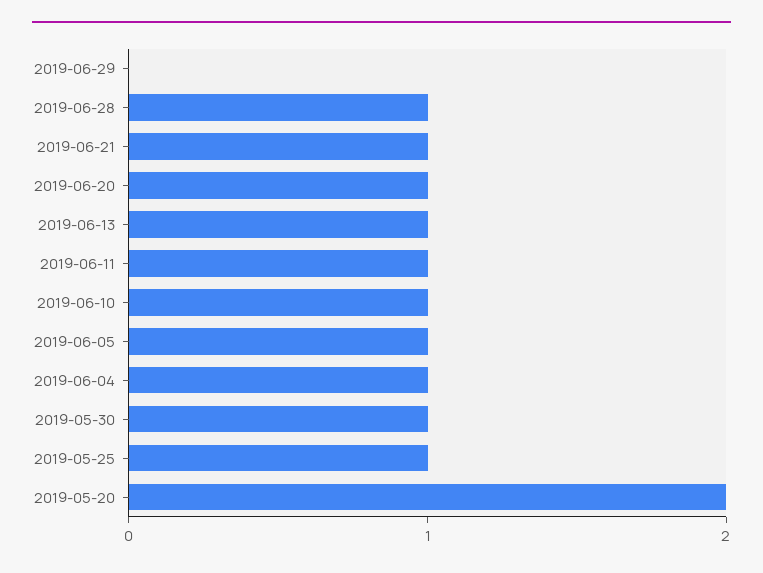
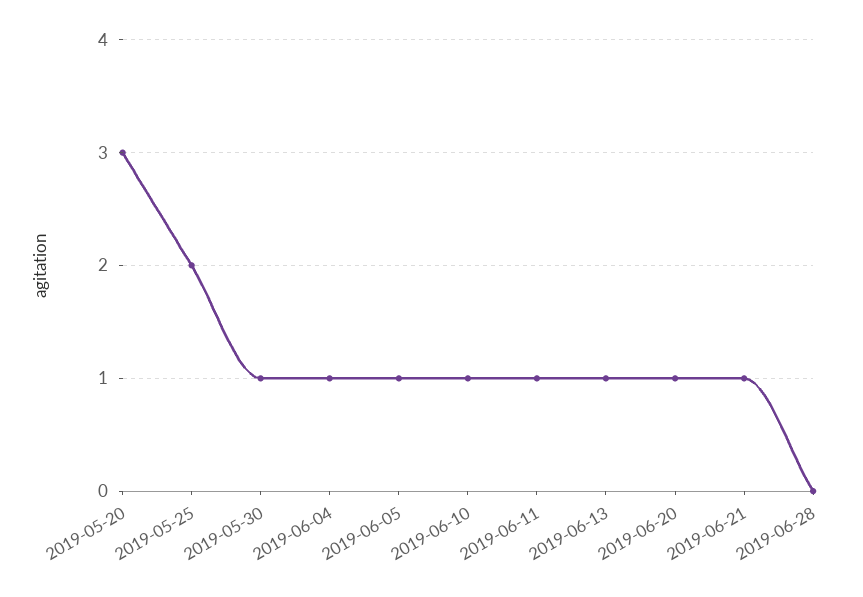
  {
-   "2019-06-29": 0,
-   "2019-06-28": 1,
+   "2019-06-28": 0,
    "2019-06-21": 1,
    "2019-06-20": 1,
    "2019-06-13": 1,
    "2019-06-11": 1,
    "2019-06-10": 1,
    "2019-06-05": 1,
    "2019-06-04": 1,
    "2019-05-30": 1,
-   "2019-05-25": 1,
+   "2019-05-25": 2,
-   "2019-05-20": 2
+   "2019-05-20": 3
  }

